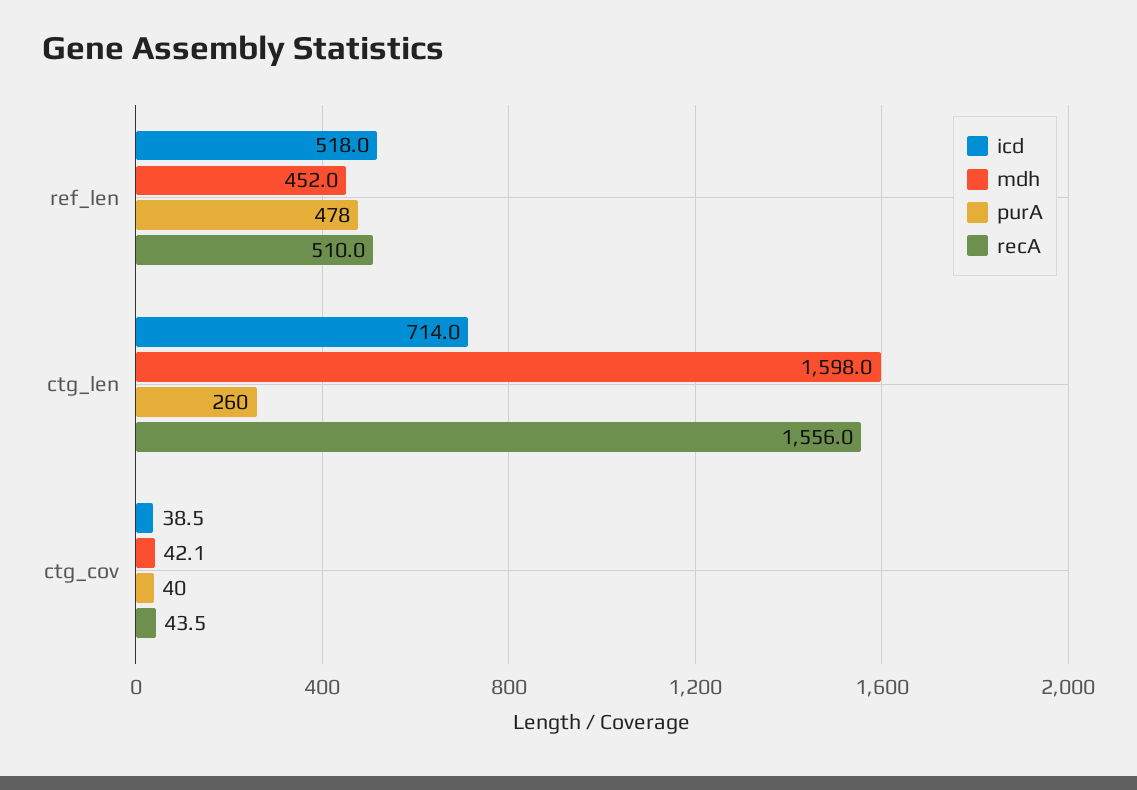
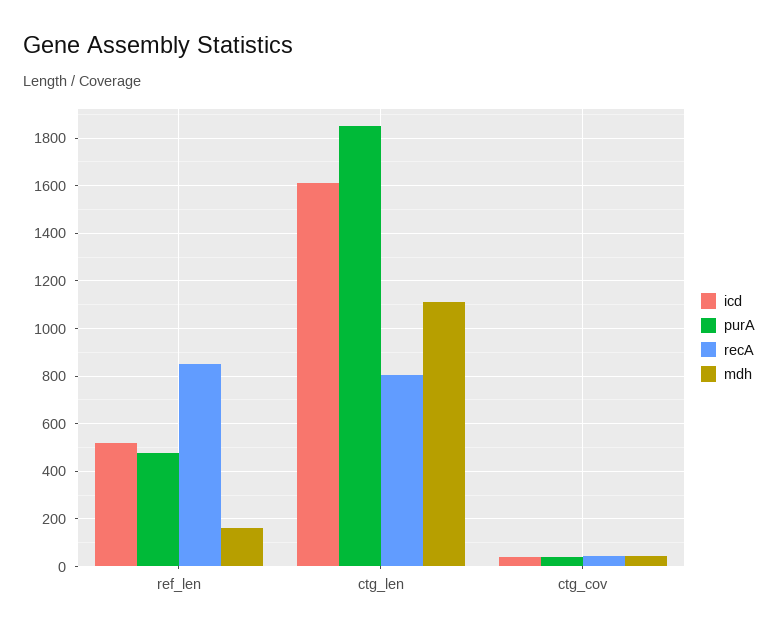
  {
    "icd": {
      "ref_len": 518,
-     "ctg_len": 714,
+     "ctg_len": 1600,
      "ctg_cov": 38.5
    },
    "mdh": {
-     "ref_len": 452,
+     "ref_len": 150,
-     "ctg_len": 1598,
+     "ctg_len": 1100,
      "ctg_cov": 42.1
    },
    "purA": {
      "ref_len": 478,
-     "ctg_len": 260,
+     "ctg_len": 1850,
      "ctg_cov": 40
    },
    "recA": {
-     "ref_len": 510,
+     "ref_len": 850,
-     "ctg_len": 1556,
+     "ctg_len": 800,
      "ctg_cov": 43.5
    }
  }

